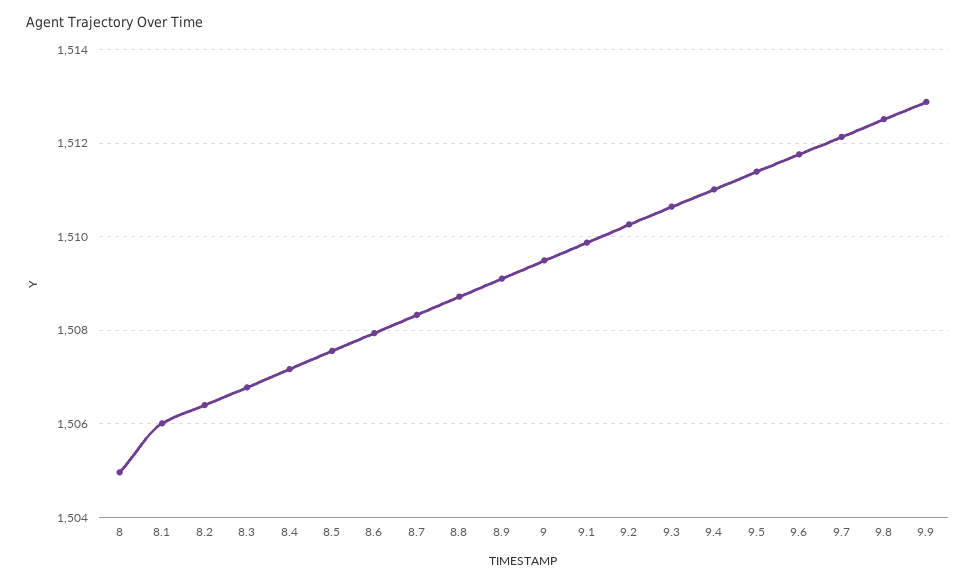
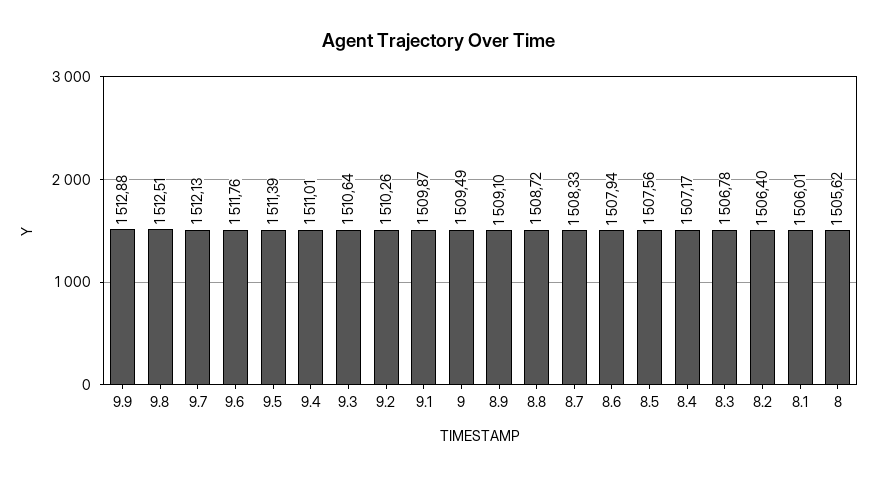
  {
-   "8": 1505,
+   "8": 1505.62,
    "8.1": 1506.01,
    "8.2": 1506.4,
    "8.3": 1506.78,
    "8.4": 1507.17,
    "8.5": 1507.56,
    "8.6": 1507.94,
    "8.7": 1508.33,
    "8.8": 1508.72,
    "8.9": 1509.1,
    "9": 1509.49,
    "9.1": 1509.87,
    "9.2": 1510.26,
    "9.3": 1510.64,
    "9.4": 1511.01,
    "9.5": 1511.39,
    "9.6": 1511.76,
    "9.7": 1512.13,
    "9.8": 1512.51,
    "9.9": 1512.88
  }

